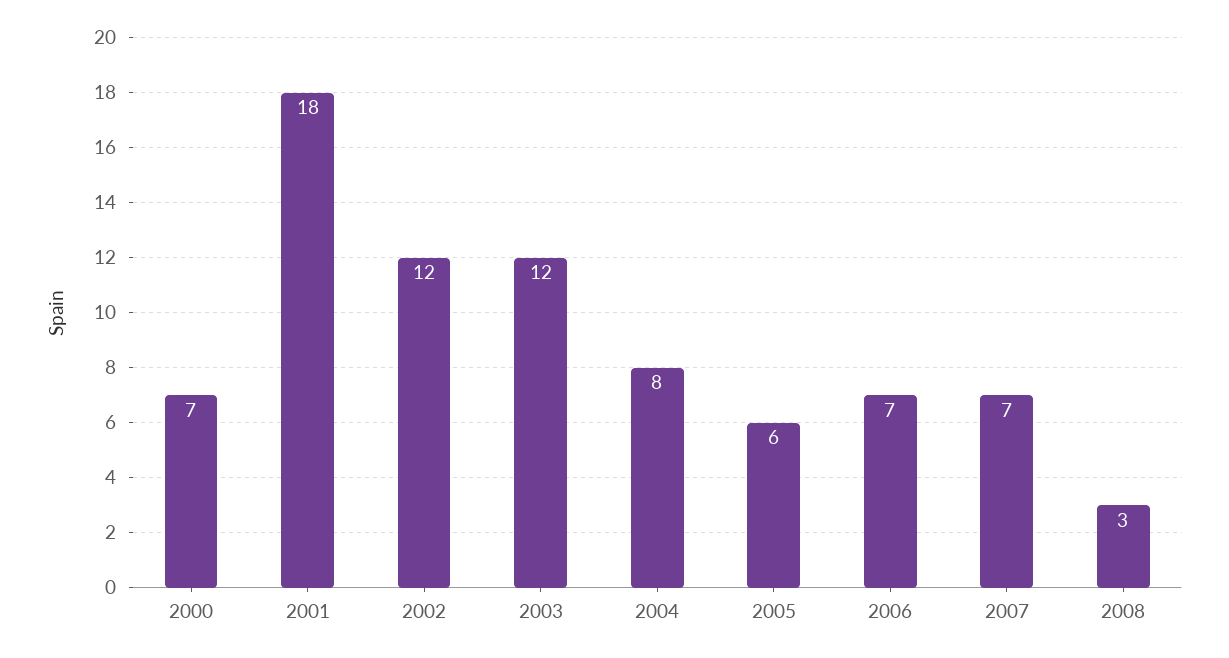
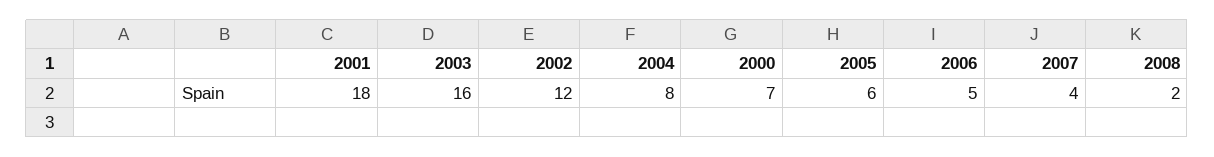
  {
    "2000": 7,
    "2001": 18,
    "2002": 12,
-   "2003": 12,
+   "2003": 16,
    "2004": 8,
    "2005": 6,
-   "2006": 7,
+   "2006": 5,
-   "2007": 7,
+   "2007": 4,
-   "2008": 3
+   "2008": 2
  }

